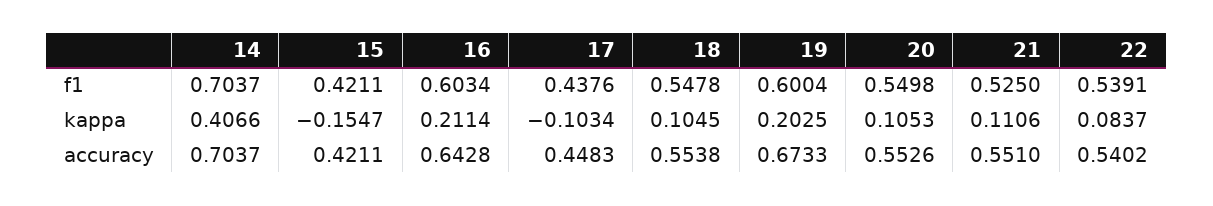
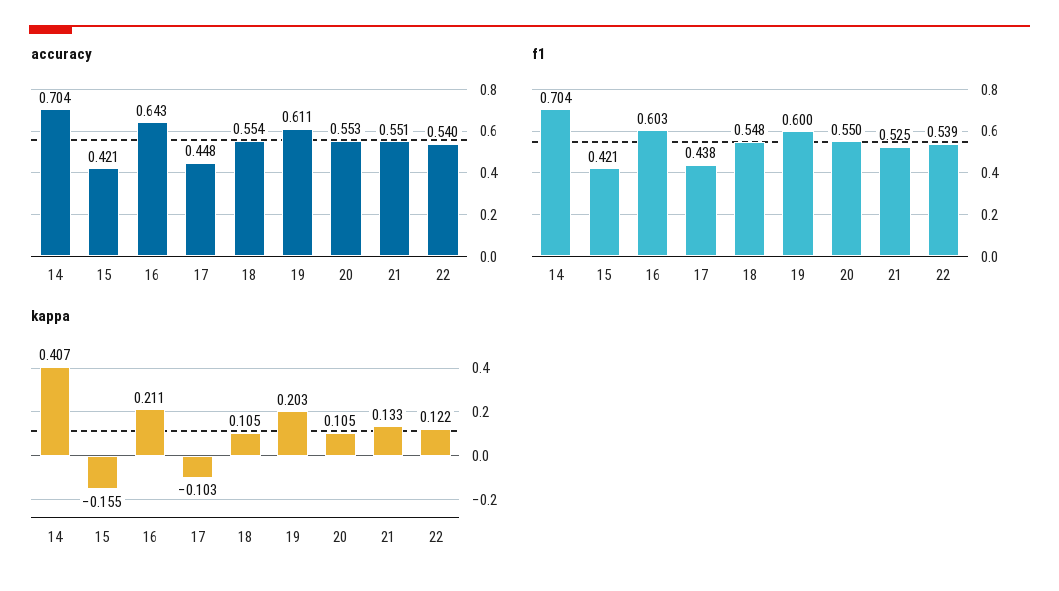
  {
    "f1": {
      "14": 0.7037,
      "15": 0.4211,
      "16": 0.6034,
      "17": 0.4376,
      "18": 0.5478,
      "19": 0.6004,
      "20": 0.5498,
      "21": 0.525,
      "22": 0.5391
    },
    "kappa": {
      "14": 0.4066,
      "15": -0.1547,
      "16": 0.2114,
      "17": -0.1034,
      "18": 0.1045,
      "19": 0.2025,
      "20": 0.1053,
-     "21": 0.1106,
+     "21": 0.133,
-     "22": 0.0837
+     "22": 0.122
    },
    "accuracy": {
      "14": 0.7037,
      "15": 0.4211,
      "16": 0.6428,
      "17": 0.4483,
      "18": 0.5538,
-     "19": 0.6733,
+     "19": 0.611,
      "20": 0.5526,
      "21": 0.551,
      "22": 0.5402
    }
  }

